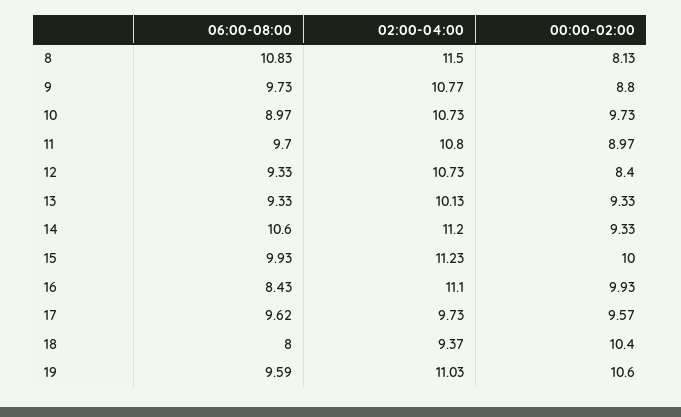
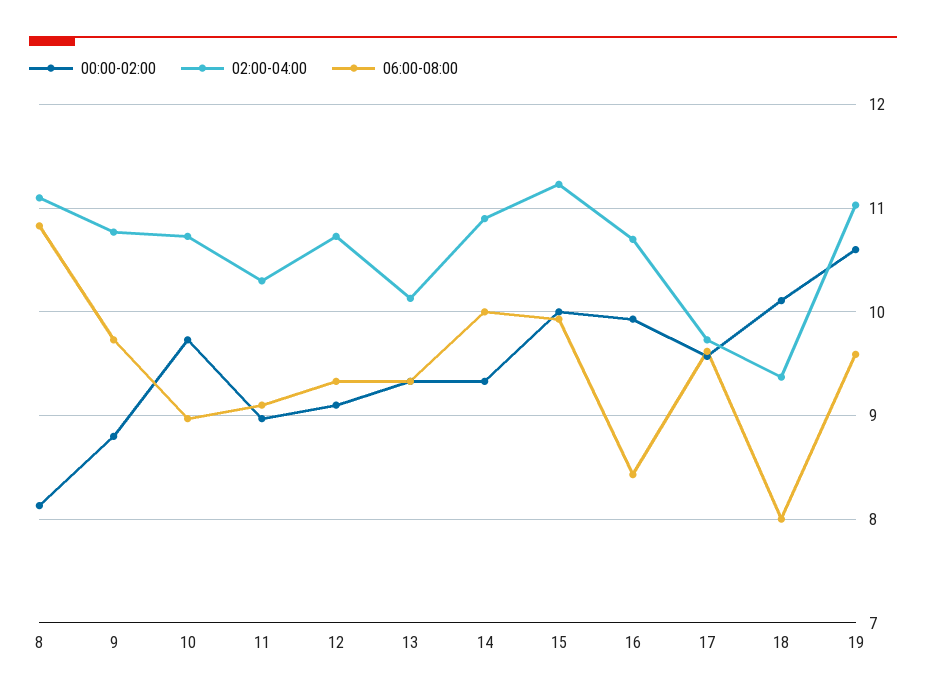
  {
    "06:00-08:00": {
      "8": 10.83,
      "9": 9.73,
      "10": 8.97,
-     "11": 9.7,
+     "11": 9.1,
      "12": 9.33,
      "13": 9.33,
-     "14": 10.6,
+     "14": 10,
      "15": 9.93,
      "16": 8.43,
      "17": 9.62,
      "18": 8,
      "19": 9.59
    },
    "02:00-04:00": {
-     "8": 11.5,
+     "8": 11.1,
      "9": 10.77,
      "10": 10.73,
-     "11": 10.8,
+     "11": 10.3,
      "12": 10.73,
      "13": 10.13,
-     "14": 11.2,
+     "14": 10.9,
      "15": 11.23,
-     "16": 11.1,
+     "16": 10.7,
      "17": 9.73,
      "18": 9.37,
      "19": 11.03
    },
    "00:00-02:00": {
      "8": 8.13,
      "9": 8.8,
      "10": 9.73,
      "11": 8.97,
-     "12": 8.4,
+     "12": 9.1,
      "13": 9.33,
      "14": 9.33,
      "15": 10,
      "16": 9.93,
      "17": 9.57,
-     "18": 10.4,
+     "18": 10.1,
      "19": 10.6
    }
  }

